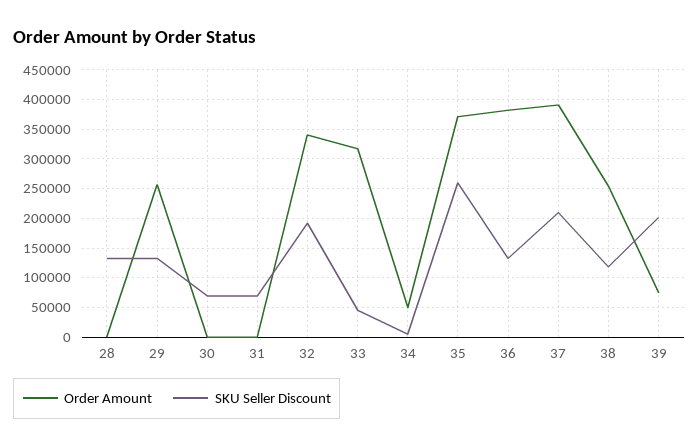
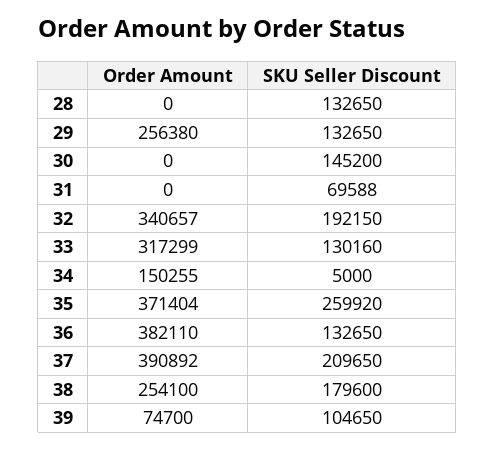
  {
    "Order Amount": {
      "28": 0,
      "29": 256380,
      "30": 0,
      "31": 0,
      "32": 340657,
      "33": 317299,
-     "34": 50000,
+     "34": 150255,
      "35": 371404,
      "36": 382110,
      "37": 390892,
      "38": 254100,
      "39": 74700
    },
    "SKU Seller Discount": {
      "28": 132650,
      "29": 132650,
-     "30": 75000,
+     "30": 145200,
      "31": 69588,
      "32": 192150,
-     "33": 50000,
+     "33": 130160,
      "34": 5000,
      "35": 259920,
      "36": 132650,
      "37": 209650,
-     "38": 125000,
+     "38": 179600,
-     "39": 200000
+     "39": 104650
    }
  }

